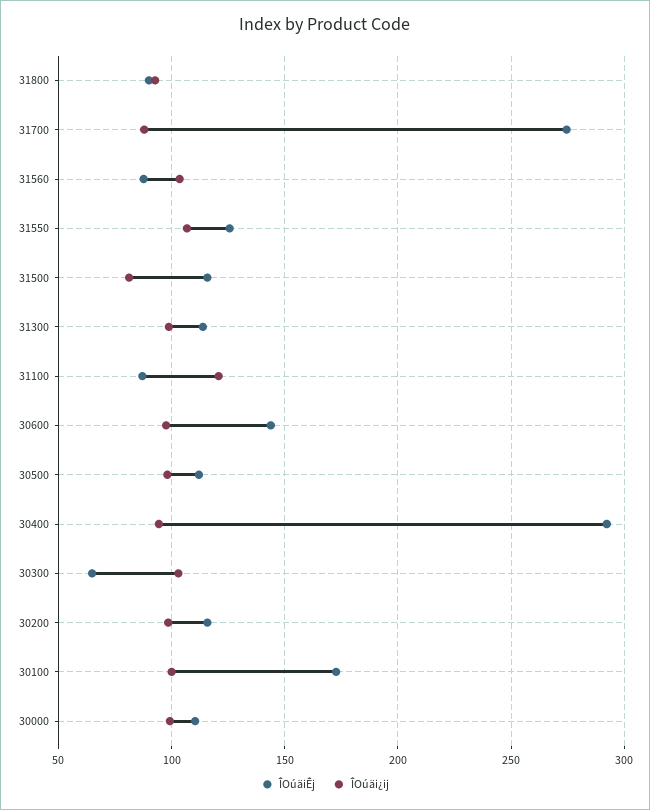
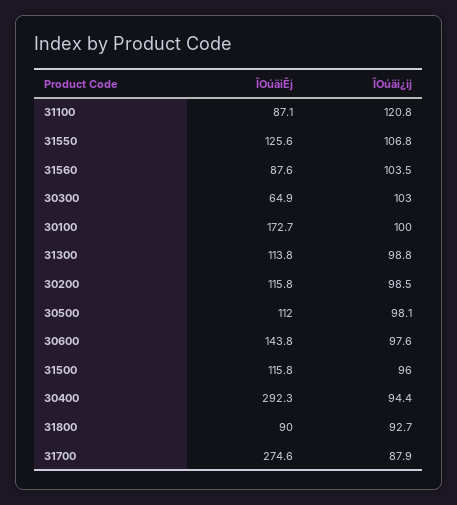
  {
    "ÎOúäiÊj": {
      "31800": 90,
      "31700": 274.6,
      "31560": 87.6,
      "31550": 125.6,
      "31500": 115.8,
      "31300": 113.8,
      "31100": 87.1,
      "30600": 143.8,
      "30500": 112,
      "30400": 292.3,
      "30300": 64.9,
      "30200": 115.8,
-     "30100": 172.7,
+     "30100": 172.7
-     "30000": 110
    },
    "ÎOúäi¿ij": {
      "31800": 92.7,
      "31700": 87.9,
      "31560": 103.5,
      "31550": 106.8,
-     "31500": 80,
+     "31500": 96,
      "31300": 98.8,
      "31100": 120.8,
      "30600": 97.6,
      "30500": 98.1,
      "30400": 94.4,
      "30300": 103,
      "30200": 98.5,
-     "30100": 100,
+     "30100": 100
-     "30000": 100
    }
  }

